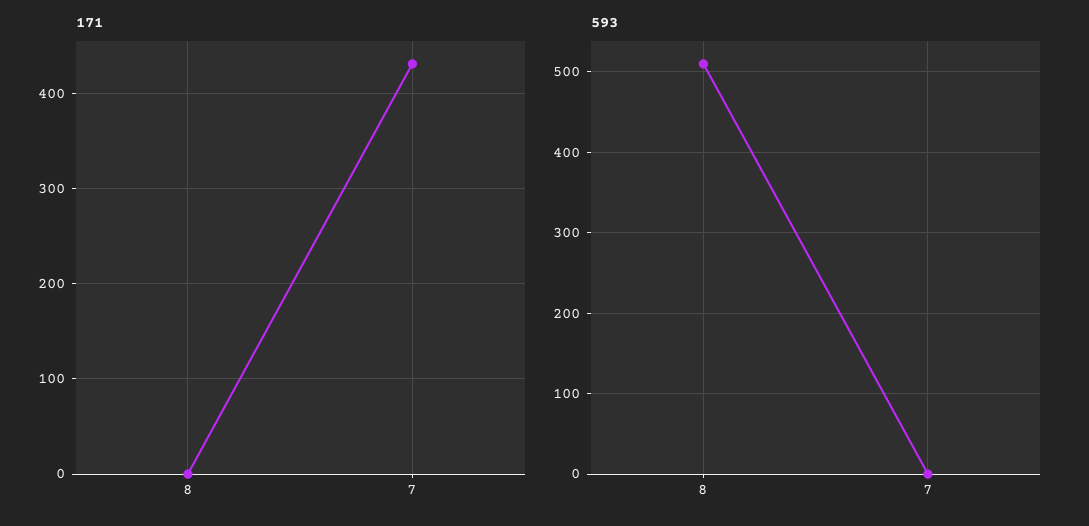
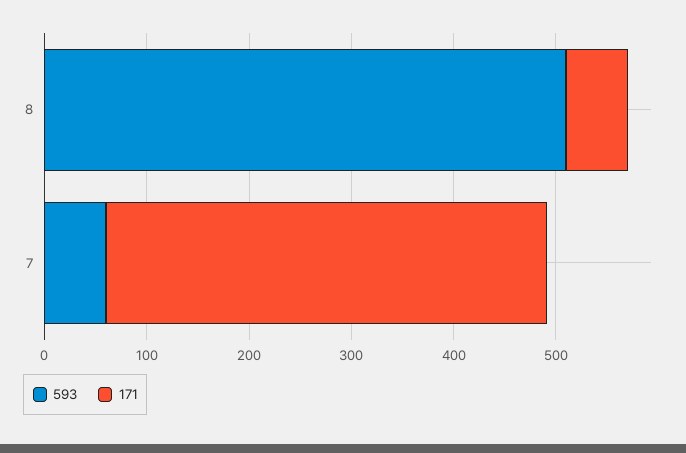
  {
    "171": {
-     "8": 0,
+     "8": 60,
      "7": 430
    },
    "593": {
      "8": 510,
-     "7": 0
+     "7": 60
    }
  }

